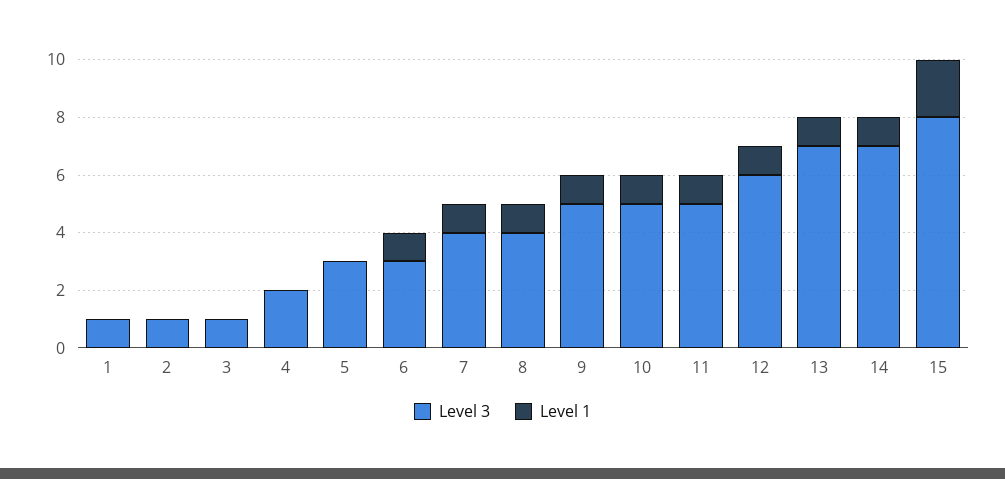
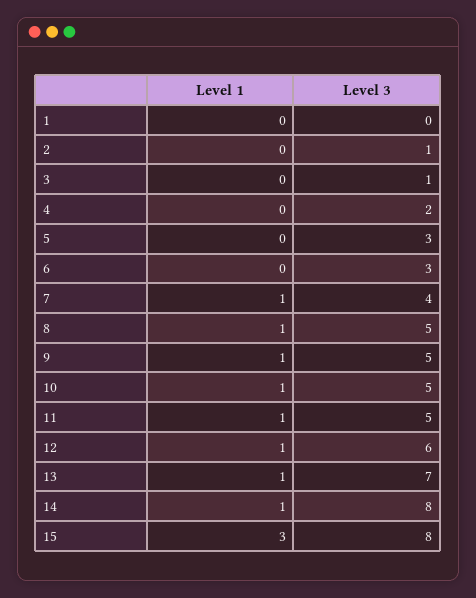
  {
    "Level 3": {
-     "1": 1,
+     "1": 0,
      "2": 1,
      "3": 1,
      "4": 2,
      "5": 3,
      "6": 3,
      "7": 4,
-     "8": 4,
+     "8": 5,
      "9": 5,
      "10": 5,
      "11": 5,
      "12": 6,
      "13": 7,
-     "14": 7,
+     "14": 8,
      "15": 8
    },
    "Level 1": {
      "1": 0,
      "2": 0,
      "3": 0,
      "4": 0,
      "5": 0,
-     "6": 1,
+     "6": 0,
      "7": 1,
      "8": 1,
      "9": 1,
      "10": 1,
      "11": 1,
      "12": 1,
      "13": 1,
      "14": 1,
-     "15": 2
+     "15": 3
    }
  }

